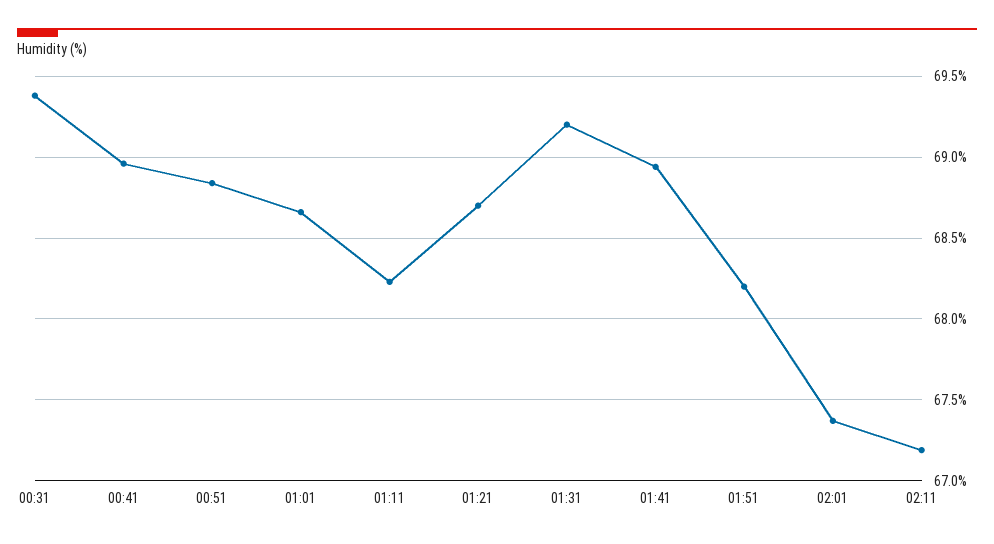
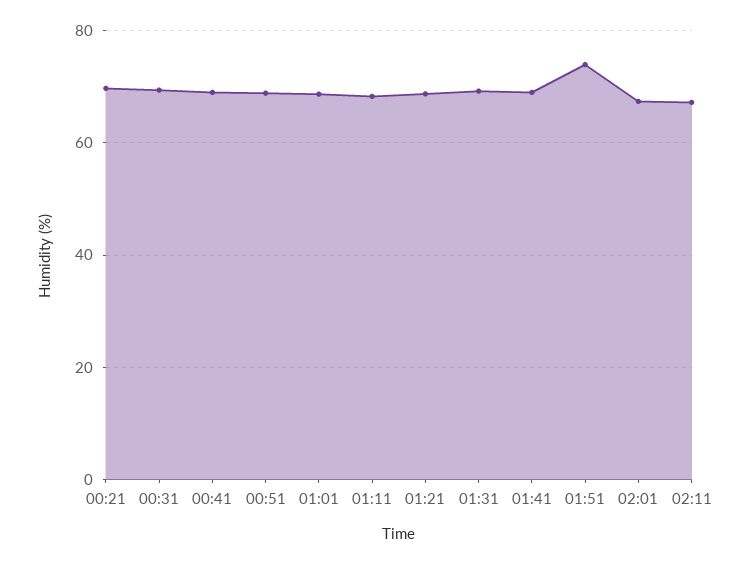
  {
    "00:31": 69.4,
    "00:41": 68.95,
    "00:51": 68.85,
    "01:01": 68.65,
    "01:11": 68.25,
    "01:21": 68.7,
    "01:31": 69.2,
    "01:41": 68.95,
-   "01:51": 68.2,
+   "01:51": 74,
    "02:01": 67.35,
-   "02:11": 67.2
+   "02:11": 67.2,
+   "00:21": 70
  }

